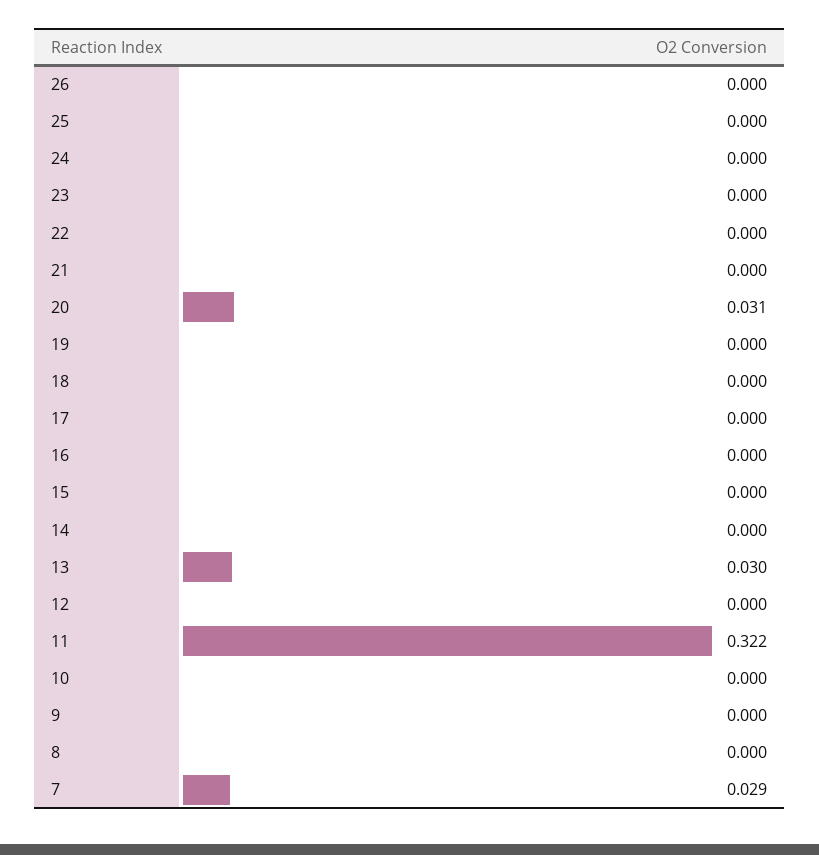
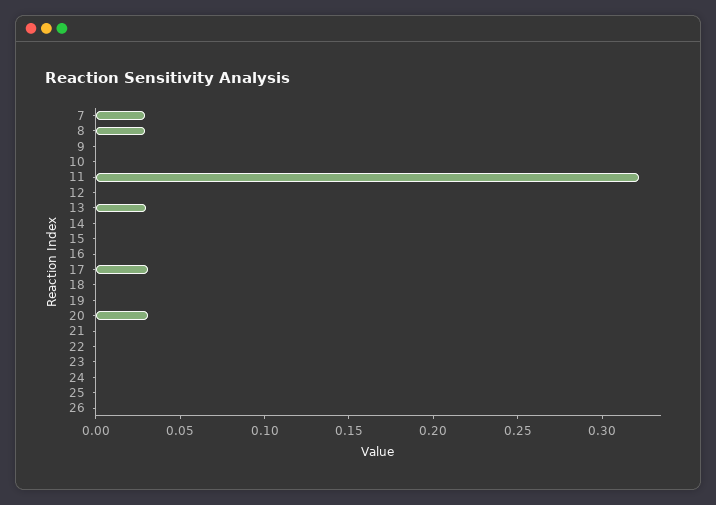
  {
    "26": 0,
    "25": 0,
    "24": 0,
    "23": 0,
    "22": 0,
    "21": 0,
    "20": 0.031,
    "19": 0,
    "18": 0,
-   "17": 0,
+   "17": 0.03,
    "16": 0,
    "15": 0,
    "14": 0,
    "13": 0.03,
    "12": 0,
    "11": 0.322,
    "10": 0,
    "9": 0,
-   "8": 0,
+   "8": 0.03,
    "7": 0.029
  }

